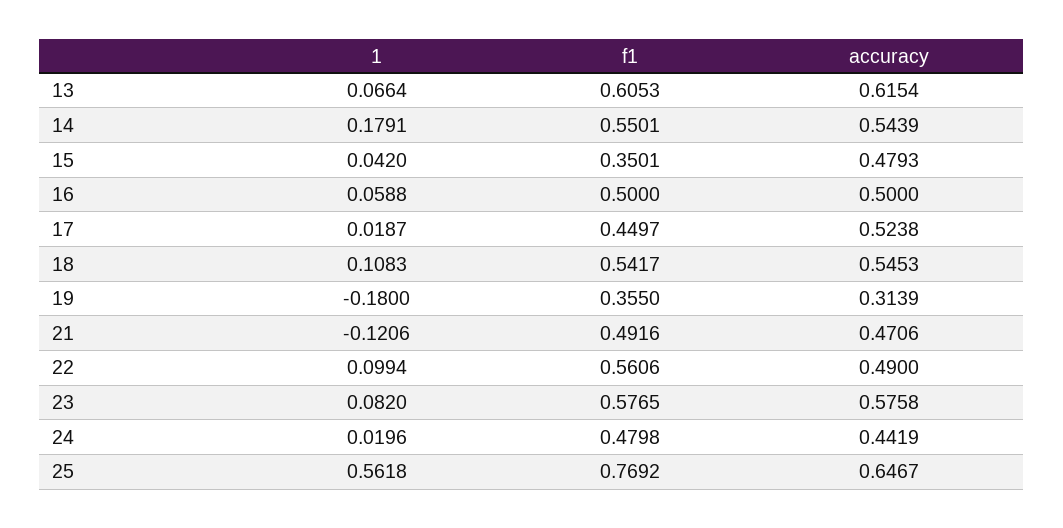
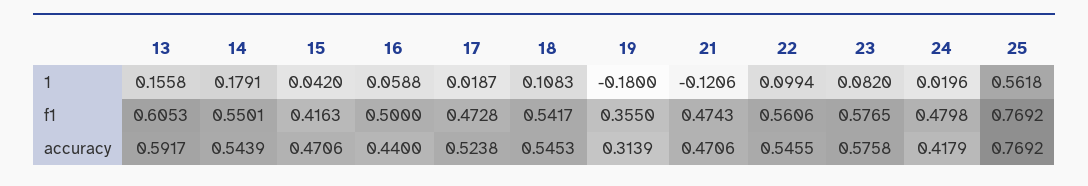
  {
    "1": {
-     "13": 0.0664,
+     "13": 0.1558,
      "14": 0.1791,
      "15": 0.042,
      "16": 0.0588,
      "17": 0.0187,
      "18": 0.1083,
      "19": -0.18,
      "21": -0.1206,
      "22": 0.0994,
      "23": 0.082,
      "24": 0.0196,
      "25": 0.5618
    },
    "f1": {
      "13": 0.6053,
      "14": 0.5501,
-     "15": 0.3501,
+     "15": 0.4163,
      "16": 0.5,
-     "17": 0.4497,
+     "17": 0.4728,
      "18": 0.5417,
      "19": 0.355,
-     "21": 0.4916,
+     "21": 0.4743,
      "22": 0.5606,
      "23": 0.5765,
      "24": 0.4798,
      "25": 0.7692
    },
    "accuracy": {
-     "13": 0.6154,
+     "13": 0.5917,
      "14": 0.5439,
-     "15": 0.4793,
+     "15": 0.4706,
-     "16": 0.5,
+     "16": 0.44,
      "17": 0.5238,
      "18": 0.5453,
      "19": 0.3139,
      "21": 0.4706,
-     "22": 0.49,
+     "22": 0.5455,
      "23": 0.5758,
-     "24": 0.4419,
+     "24": 0.4179,
-     "25": 0.6467
+     "25": 0.7692
    }
  }

